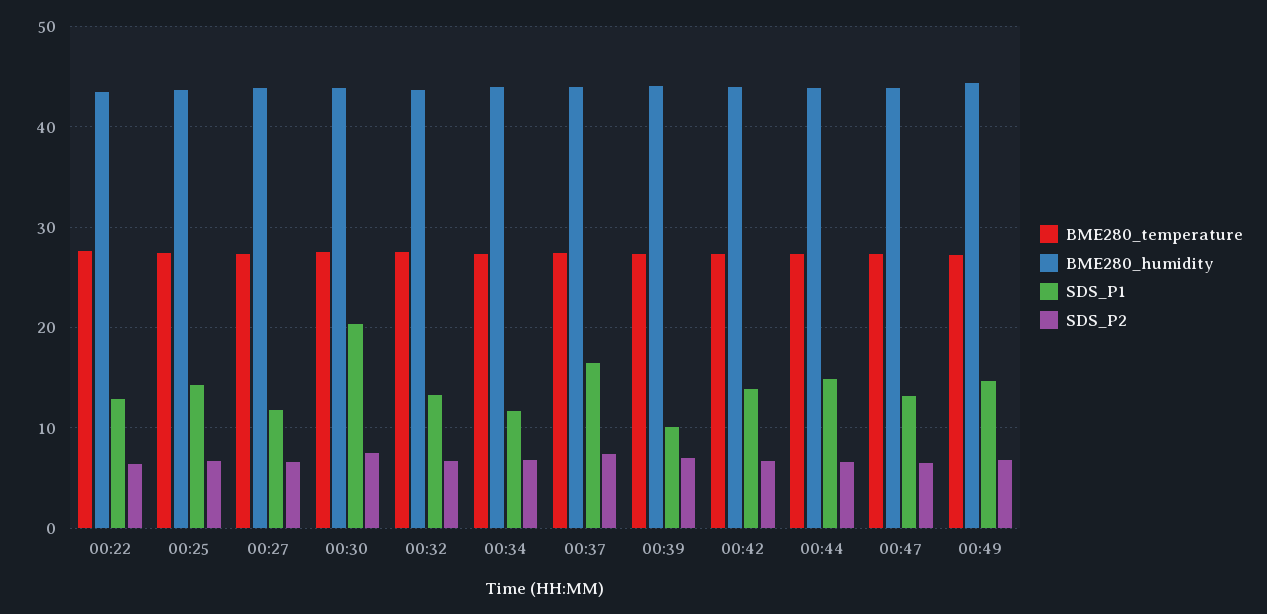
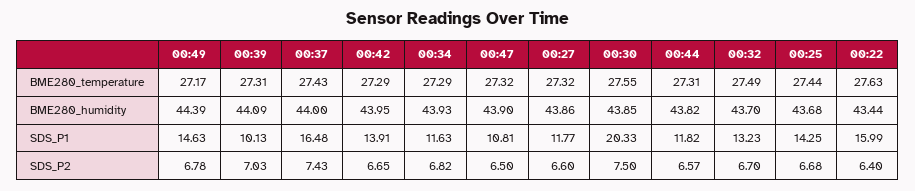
  {
    "BME280_temperature": {
      "00:22": 27.63,
      "00:25": 27.44,
      "00:27": 27.32,
      "00:30": 27.55,
      "00:32": 27.49,
      "00:34": 27.29,
      "00:37": 27.43,
      "00:39": 27.31,
      "00:42": 27.29,
      "00:44": 27.31,
      "00:47": 27.32,
      "00:49": 27.17
    },
    "BME280_humidity": {
      "00:22": 43.44,
      "00:25": 43.68,
      "00:27": 43.86,
      "00:30": 43.85,
      "00:32": 43.7,
      "00:34": 43.93,
      "00:37": 44,
      "00:39": 44.09,
      "00:42": 43.95,
      "00:44": 43.82,
      "00:47": 43.9,
      "00:49": 44.39
    },
    "SDS_P1": {
-     "00:22": 13,
+     "00:22": 15.99,
      "00:25": 14.25,
      "00:27": 11.77,
      "00:30": 20.33,
      "00:32": 13.23,
      "00:34": 11.63,
      "00:37": 16.48,
      "00:39": 10.13,
      "00:42": 13.91,
-     "00:44": 15,
+     "00:44": 11.82,
-     "00:47": 13,
+     "00:47": 10.81,
      "00:49": 14.63
    },
    "SDS_P2": {
      "00:22": 6.4,
      "00:25": 6.68,
      "00:27": 6.6,
      "00:30": 7.5,
      "00:32": 6.7,
      "00:34": 6.82,
      "00:37": 7.43,
      "00:39": 7.03,
      "00:42": 6.65,
      "00:44": 6.57,
      "00:47": 6.5,
      "00:49": 6.78
    }
  }

